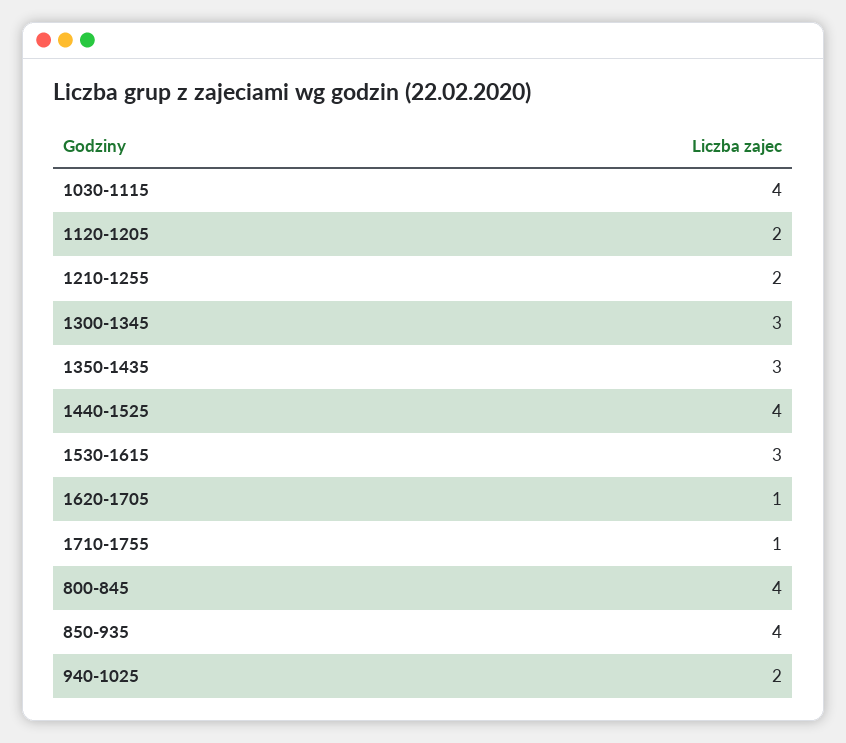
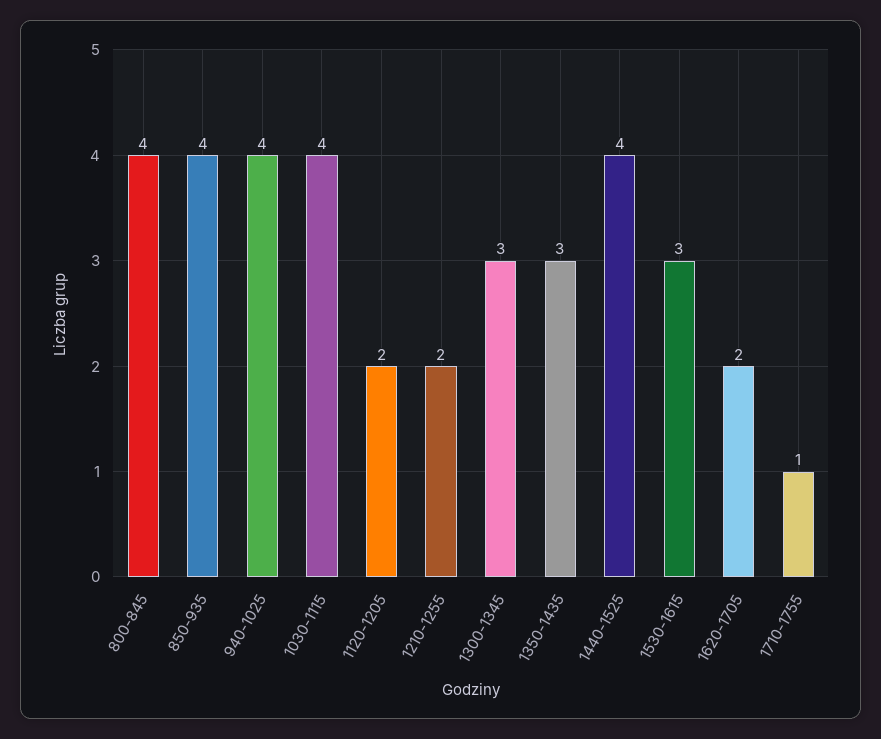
  {
    "1030-1115": 4,
    "1120-1205": 2,
    "1210-1255": 2,
    "1300-1345": 3,
    "1350-1435": 3,
    "1440-1525": 4,
    "1530-1615": 3,
-   "1620-1705": 1,
+   "1620-1705": 2,
    "1710-1755": 1,
    "800-845": 4,
    "850-935": 4,
-   "940-1025": 2
+   "940-1025": 4
  }

